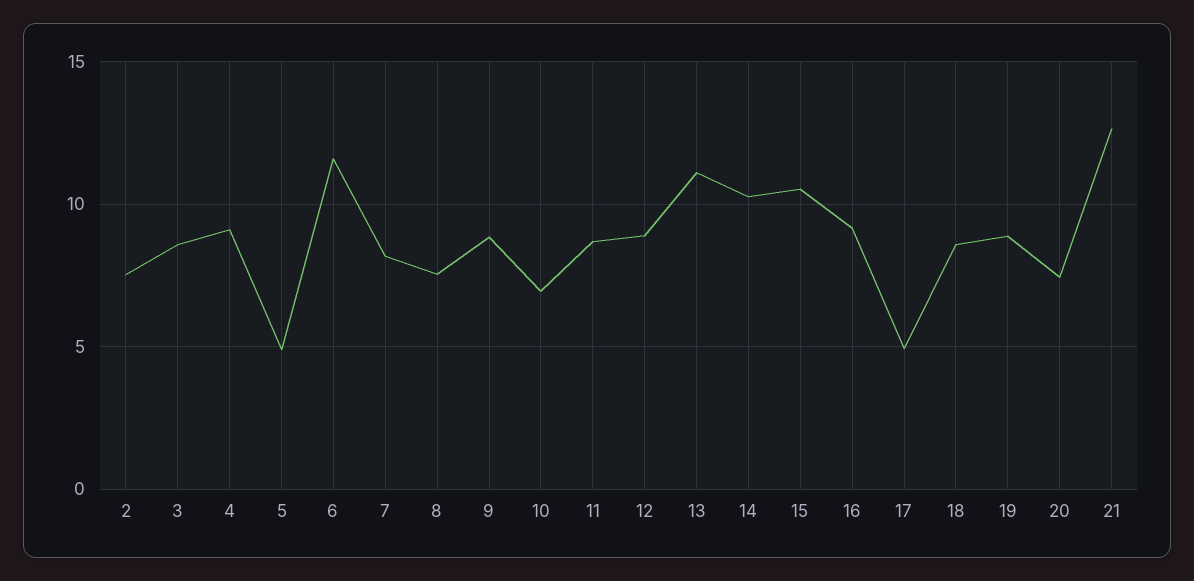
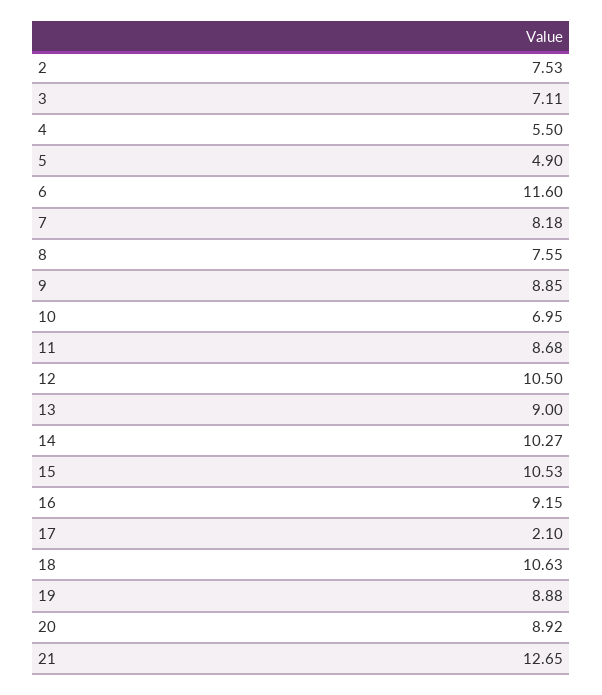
  {
    "2": 7.53,
-   "3": 8.5,
+   "3": 7.11,
-   "4": 9,
+   "4": 5.5,
    "5": 4.9,
    "6": 11.6,
    "7": 8.18,
    "8": 7.55,
    "9": 8.85,
    "10": 6.95,
    "11": 8.68,
-   "12": 9,
+   "12": 10.5,
-   "13": 11,
+   "13": 9,
    "14": 10.27,
    "15": 10.53,
    "16": 9.15,
-   "17": 5,
+   "17": 2.1,
-   "18": 8.5,
+   "18": 10.63,
    "19": 8.88,
-   "20": 7.5,
+   "20": 8.92,
    "21": 12.65
  }

